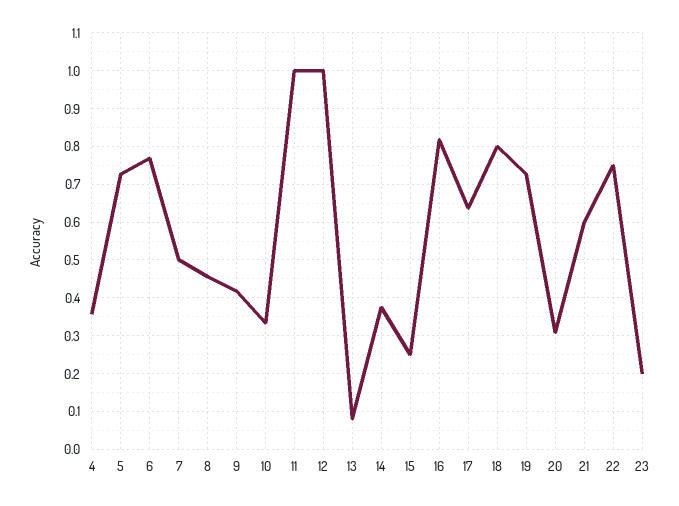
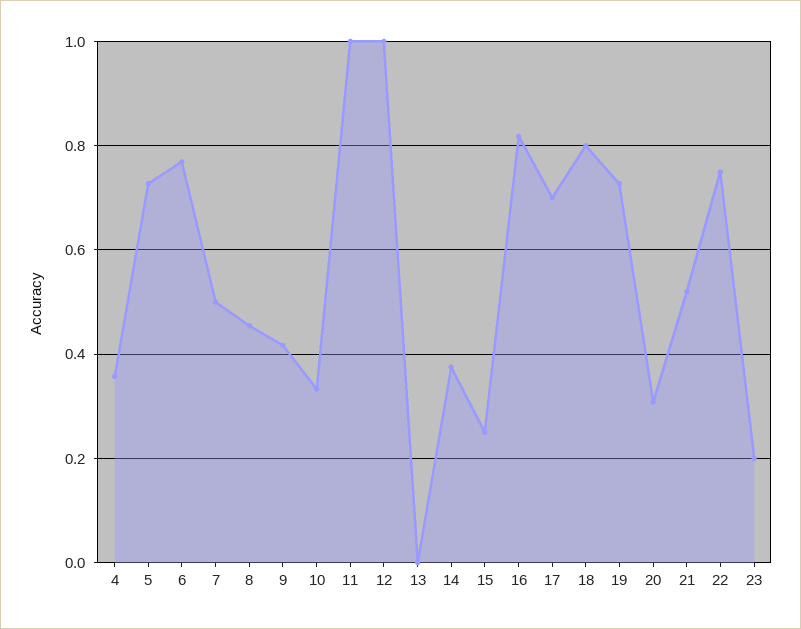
  {
    "4": 0.36,
    "5": 0.72,
    "6": 0.76,
    "7": 0.5,
    "8": 0.46,
    "9": 0.42,
    "10": 0.34,
    "11": 1,
    "12": 1,
-   "13": 0.08,
+   "13": 0,
    "14": 0.38,
    "15": 0.26,
    "16": 0.82,
-   "17": 0.64,
+   "17": 0.7,
    "18": 0.8,
    "19": 0.72,
    "20": 0.3,
-   "21": 0.6,
+   "21": 0.52,
    "22": 0.76,
    "23": 0.2
  }

